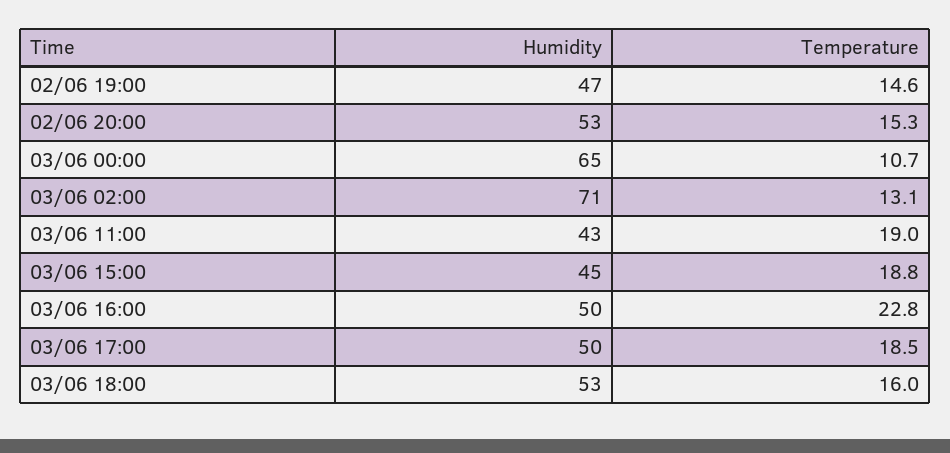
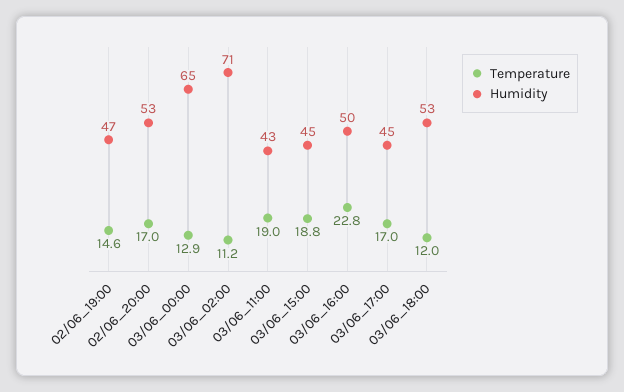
  {
    "Humidity": {
      "02/06 19:00": 47,
      "02/06 20:00": 53,
      "03/06 00:00": 65,
      "03/06 02:00": 71,
      "03/06 11:00": 43,
      "03/06 15:00": 45,
      "03/06 16:00": 50,
-     "03/06 17:00": 50,
+     "03/06 17:00": 45,
      "03/06 18:00": 53
    },
    "Temperature": {
      "02/06 19:00": 14.6,
-     "02/06 20:00": 15.3,
+     "02/06 20:00": 17,
-     "03/06 00:00": 10.7,
+     "03/06 00:00": 12.9,
-     "03/06 02:00": 13.1,
+     "03/06 02:00": 11.2,
      "03/06 11:00": 19,
      "03/06 15:00": 18.8,
      "03/06 16:00": 22.8,
-     "03/06 17:00": 18.5,
+     "03/06 17:00": 17,
-     "03/06 18:00": 16
+     "03/06 18:00": 12
    }
  }

